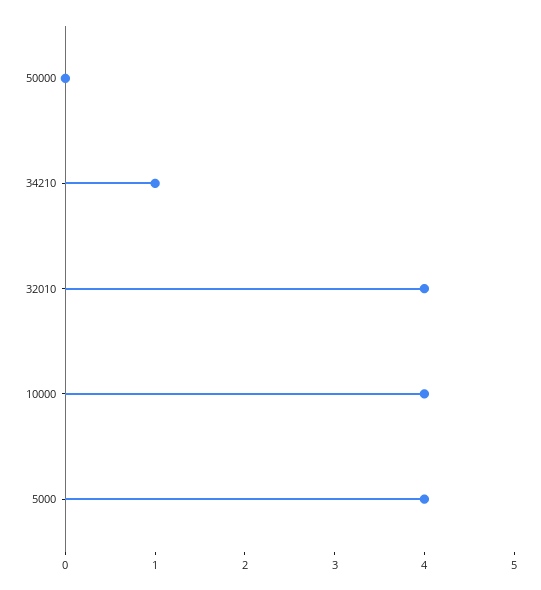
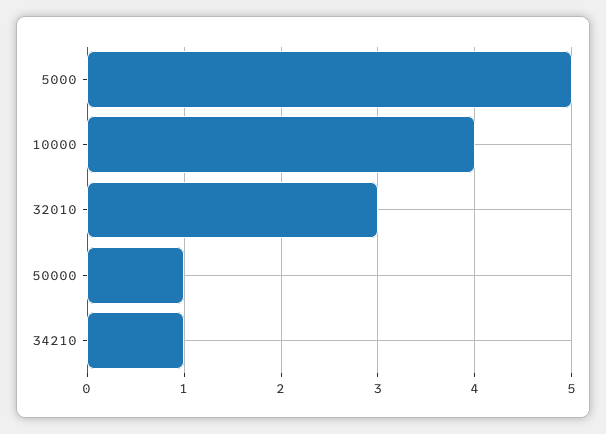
  {
-   "50000": 0,
+   "50000": 1,
    "34210": 1,
-   "32010": 4,
+   "32010": 3,
    "10000": 4,
-   "5000": 4
+   "5000": 5
  }

